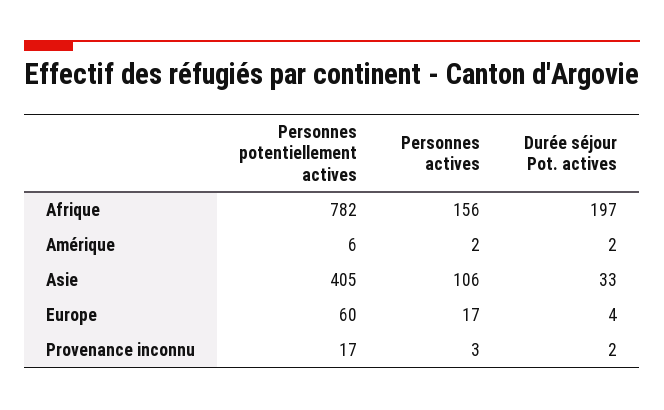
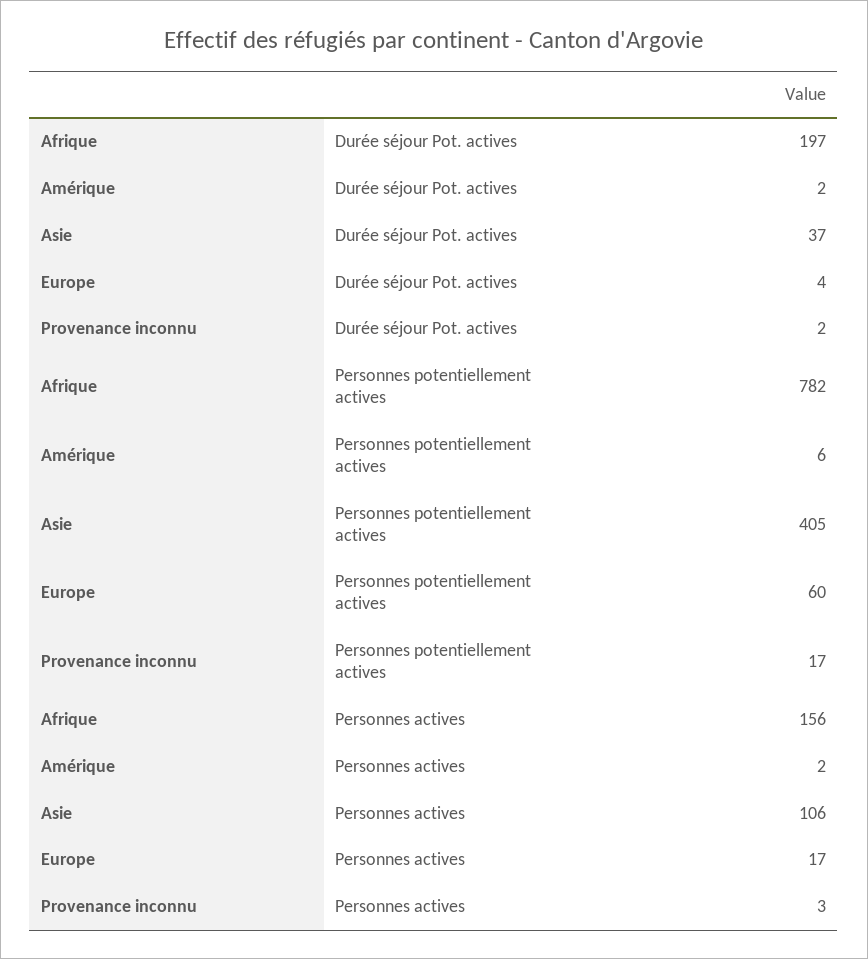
  {
    "Personnes potentiellement actives": {
      "Afrique": 782,
      "Amérique": 6,
      "Asie": 405,
      "Europe": 60,
      "Provenance inconnu": 17
    },
    "Personnes actives": {
      "Afrique": 156,
      "Amérique": 2,
      "Asie": 106,
      "Europe": 17,
      "Provenance inconnu": 3
    },
    "Durée séjour Pot. actives": {
      "Afrique": 197,
      "Amérique": 2,
-     "Asie": 33,
+     "Asie": 37,
      "Europe": 4,
      "Provenance inconnu": 2
    }
  }

